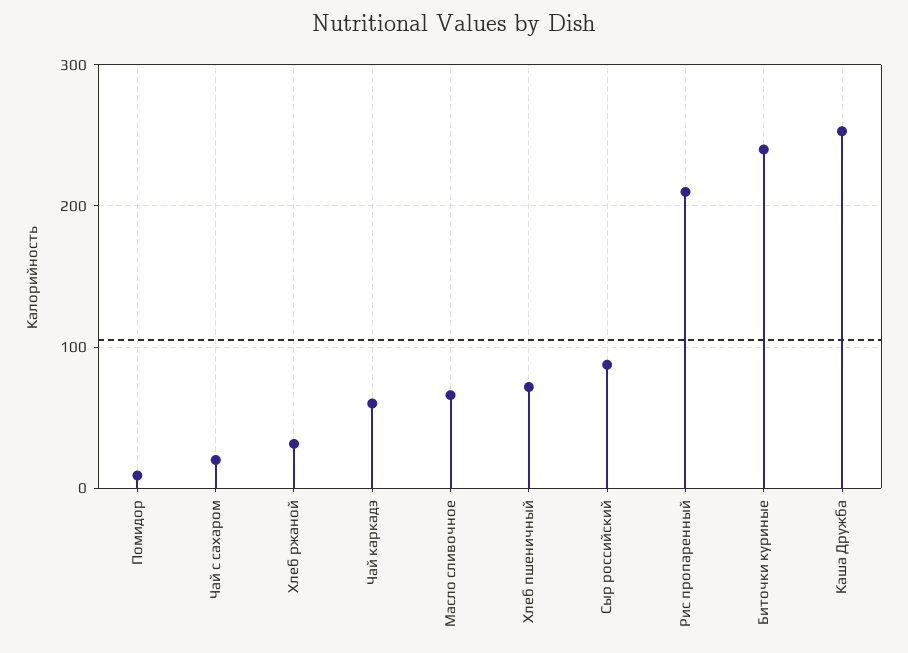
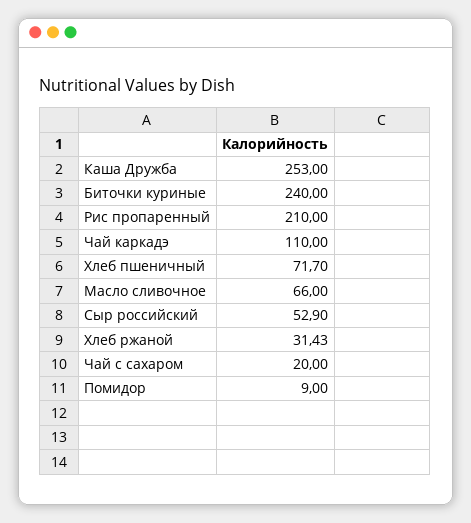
  {
    "Помидор": 9,
    "Чай с сахаром": 20,
    "Хлеб ржаной": 31.43,
-   "Чай каркадэ": 60,
+   "Чай каркадэ": 110,
    "Масло сливочное": 66,
    "Хлеб пшеничный": 71.7,
-   "Сыр российский": 90,
+   "Сыр российский": 52.9,
    "Рис пропаренный": 210,
    "Биточки куриные": 240,
    "Каша Дружба": 253
  }

